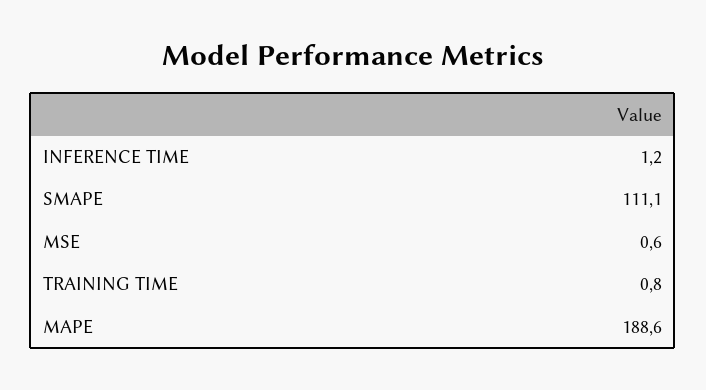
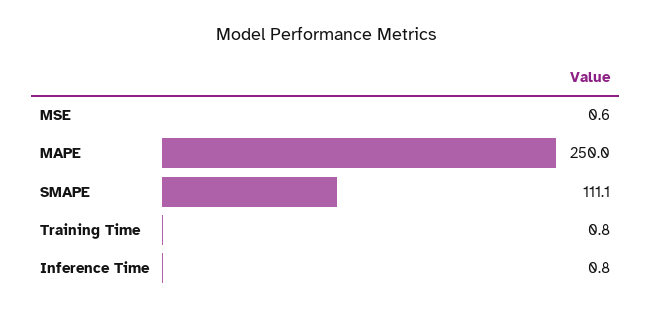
  {
-   "INFERENCE TIME": 1.2,
+   "INFERENCE TIME": 0.8,
    "SMAPE": 111.1,
    "MSE": 0.6,
    "TRAINING TIME": 0.8,
-   "MAPE": 188.6
+   "MAPE": 250
  }

